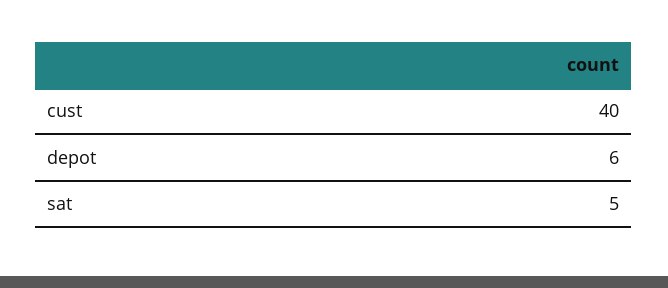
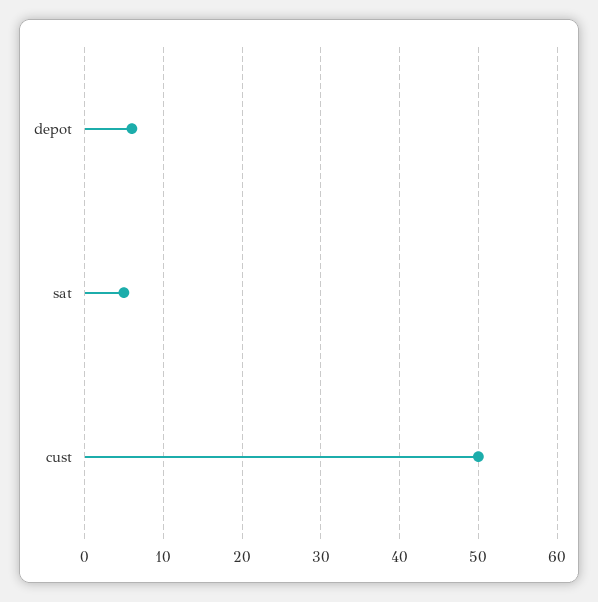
  {
-   "cust": 40,
+   "cust": 50,
    "depot": 6,
    "sat": 5
  }

